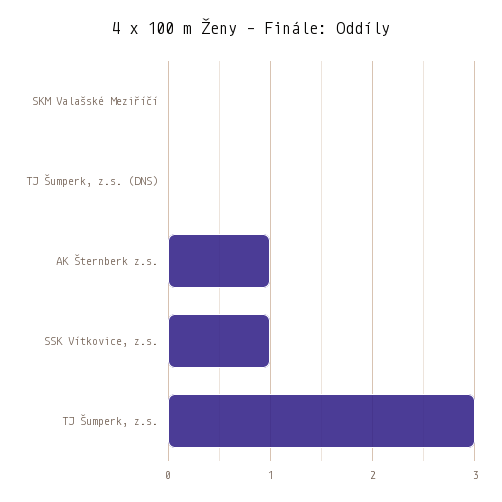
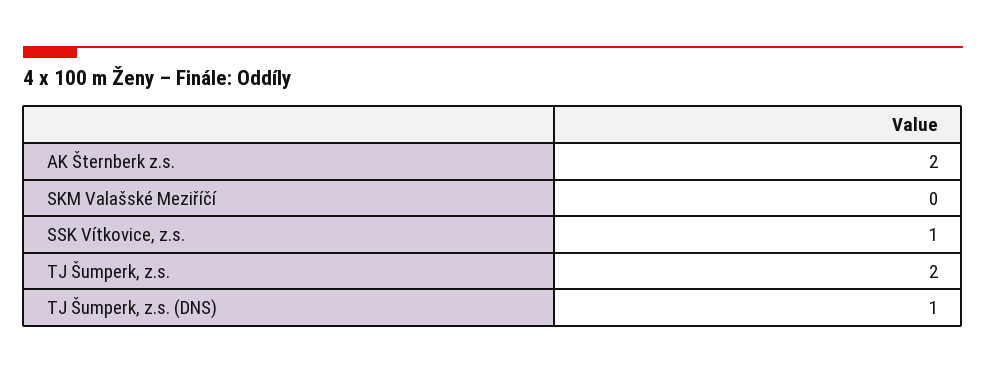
  {
    "SKM Valašské Meziříčí": 0,
-   "TJ Šumperk, z.s. (DNS)": 0,
+   "TJ Šumperk, z.s. (DNS)": 1,
-   "AK Šternberk z.s.": 1,
+   "AK Šternberk z.s.": 2,
    "SSK Vítkovice, z.s.": 1,
-   "TJ Šumperk, z.s.": 3
+   "TJ Šumperk, z.s.": 2
  }

